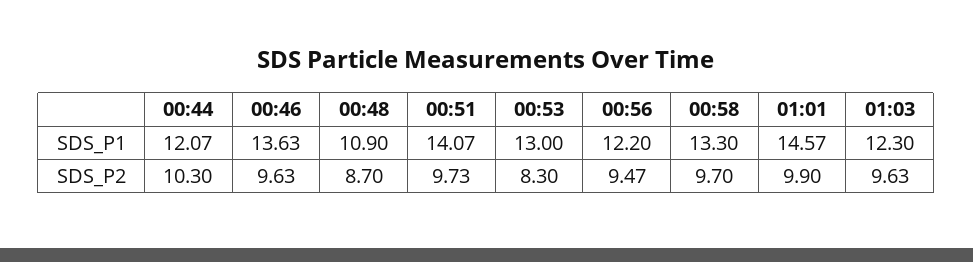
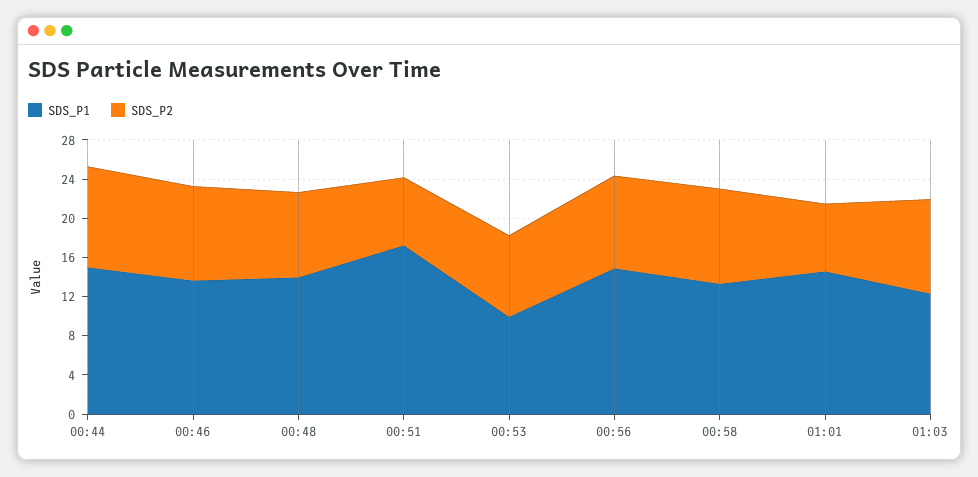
  {
    "SDS_P1": {
-     "00:44": 12.07,
+     "00:44": 15,
      "00:46": 13.63,
-     "00:48": 10.9,
+     "00:48": 14,
-     "00:51": 14.07,
+     "00:51": 17,
-     "00:53": 13,
+     "00:53": 10,
-     "00:56": 12.2,
+     "00:56": 15,
      "00:58": 13.3,
      "01:01": 14.57,
      "01:03": 12.3
    },
    "SDS_P2": {
      "00:44": 10.3,
      "00:46": 9.63,
      "00:48": 8.7,
-     "00:51": 9.73,
+     "00:51": 7,
      "00:53": 8.3,
      "00:56": 9.47,
      "00:58": 9.7,
-     "01:01": 9.9,
+     "01:01": 7,
      "01:03": 9.63
    }
  }

